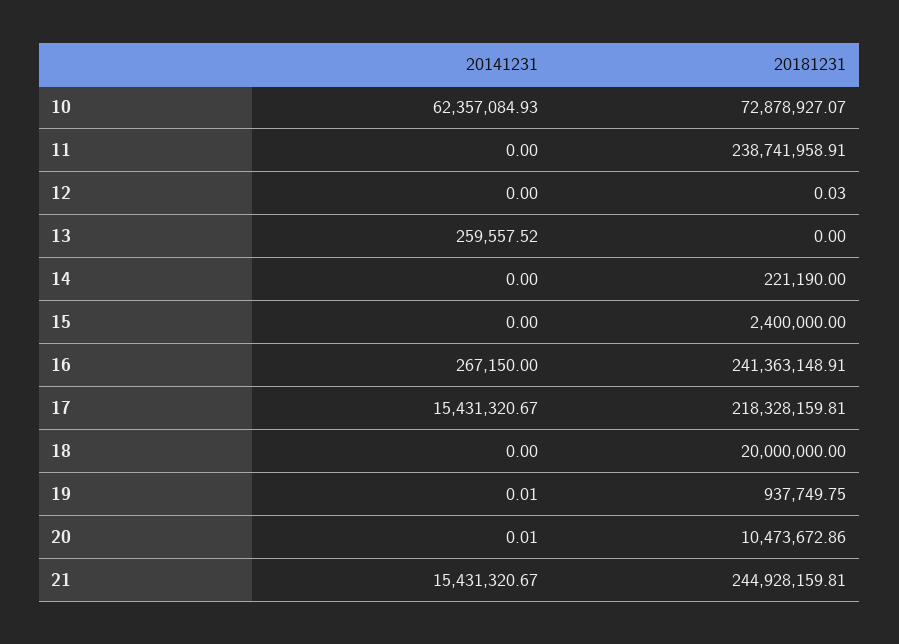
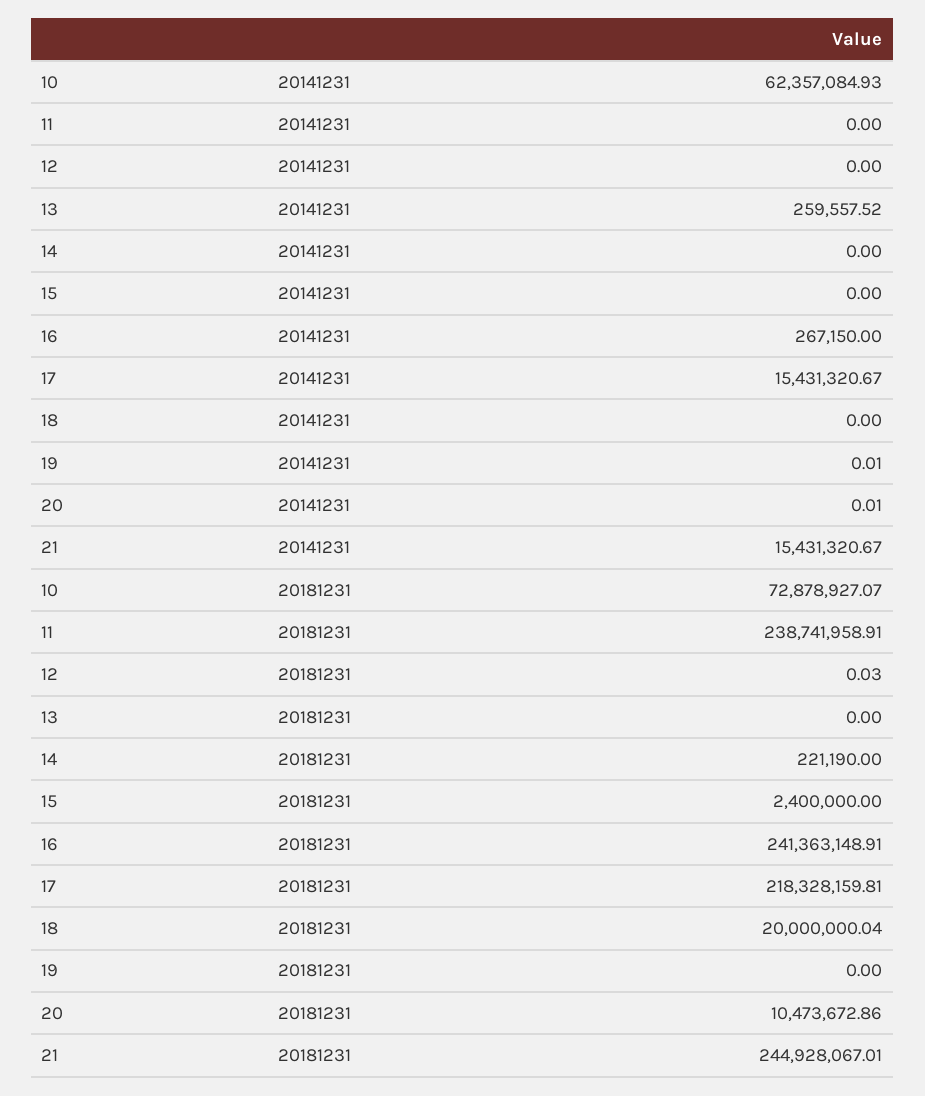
  {
    "20141231": {
      "10": 62357084.93,
      "11": 0,
      "12": 0,
      "13": 259557.52,
      "14": 0,
      "15": 0,
      "16": 267150,
      "17": 15431320.67,
      "18": 0,
      "19": 0.01,
      "20": 0.01,
      "21": 15431320.67
    },
    "20181231": {
      "10": 72878927.07,
      "11": 238741958.91,
      "12": 0.03,
      "13": 0,
      "14": 221190,
      "15": 2400000,
      "16": 241363148.91,
      "17": 218328159.81,
-     "18": 20000000,
+     "18": 20000000.04,
-     "19": 937749.75,
+     "19": 0,
      "20": 10473672.86,
-     "21": 244928159.81
+     "21": 244928067.01
    }
  }

